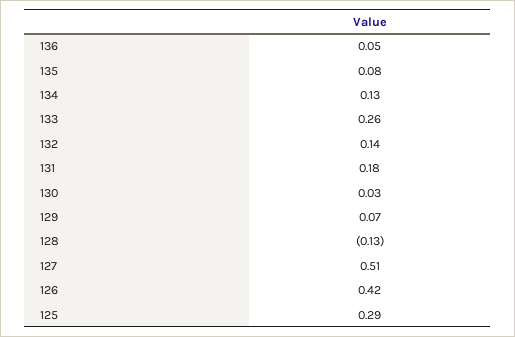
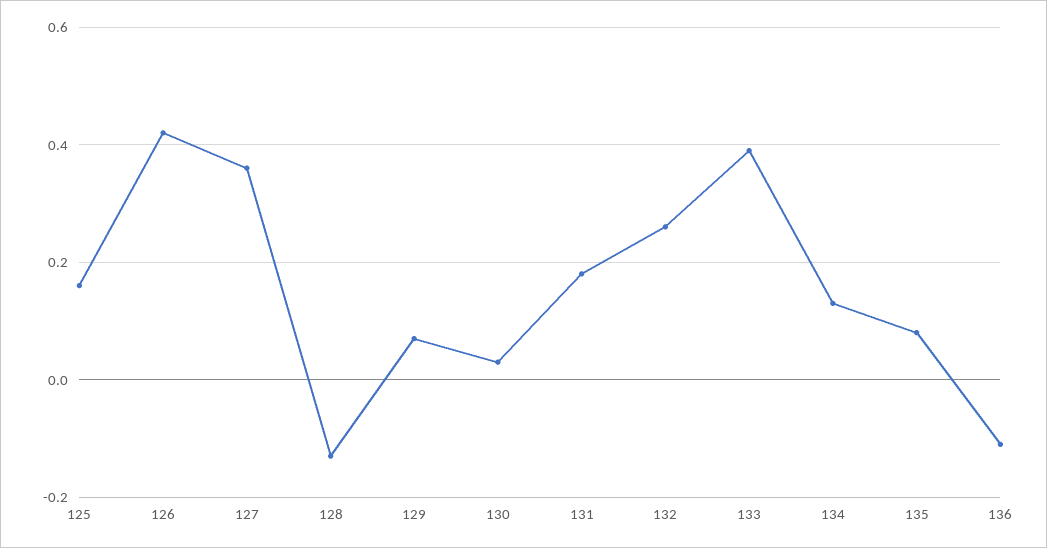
  {
-   "136": 0.05,
+   "136": -0.1,
    "135": 0.08,
    "134": 0.13,
-   "133": 0.26,
+   "133": 0.4,
-   "132": 0.14,
+   "132": 0.25,
    "131": 0.18,
    "130": 0.03,
    "129": 0.07,
    "128": -0.13,
-   "127": 0.51,
+   "127": 0.35,
    "126": 0.42,
-   "125": 0.29
+   "125": 0.15
  }

